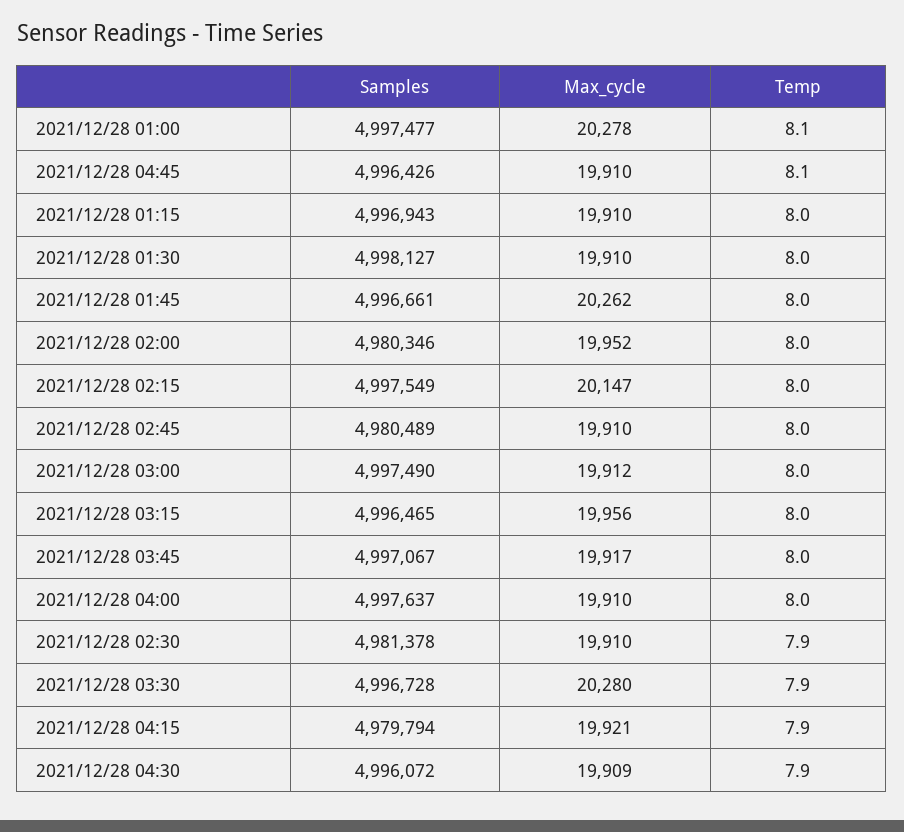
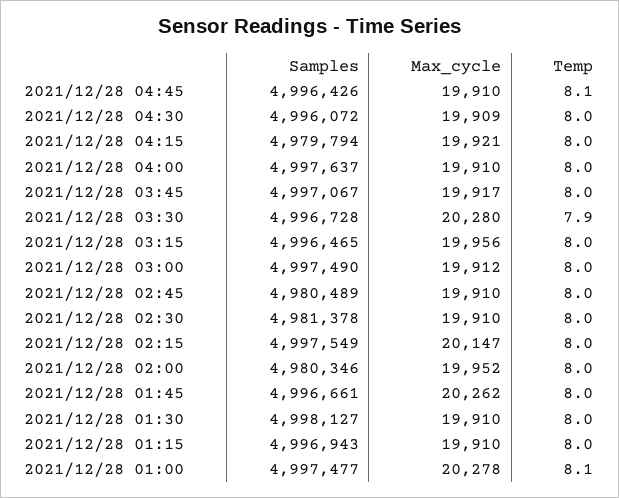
  {
    "Samples": {
      "2021/12/28 01:00": 4997477,
      "2021/12/28 04:45": 4996426,
      "2021/12/28 01:15": 4996943,
      "2021/12/28 01:30": 4998127,
      "2021/12/28 01:45": 4996661,
      "2021/12/28 02:00": 4980346,
      "2021/12/28 02:15": 4997549,
      "2021/12/28 02:45": 4980489,
      "2021/12/28 03:00": 4997490,
      "2021/12/28 03:15": 4996465,
      "2021/12/28 03:45": 4997067,
      "2021/12/28 04:00": 4997637,
      "2021/12/28 02:30": 4981378,
      "2021/12/28 03:30": 4996728,
      "2021/12/28 04:15": 4979794,
      "2021/12/28 04:30": 4996072
    },
    "Max_cycle": {
      "2021/12/28 01:00": 20278,
      "2021/12/28 04:45": 19910,
      "2021/12/28 01:15": 19910,
      "2021/12/28 01:30": 19910,
      "2021/12/28 01:45": 20262,
      "2021/12/28 02:00": 19952,
      "2021/12/28 02:15": 20147,
      "2021/12/28 02:45": 19910,
      "2021/12/28 03:00": 19912,
      "2021/12/28 03:15": 19956,
      "2021/12/28 03:45": 19917,
      "2021/12/28 04:00": 19910,
      "2021/12/28 02:30": 19910,
      "2021/12/28 03:30": 20280,
      "2021/12/28 04:15": 19921,
      "2021/12/28 04:30": 19909
    },
    "Temp": {
      "2021/12/28 01:00": 8.1,
      "2021/12/28 04:45": 8.1,
      "2021/12/28 01:15": 8,
      "2021/12/28 01:30": 8,
      "2021/12/28 01:45": 8,
      "2021/12/28 02:00": 8,
      "2021/12/28 02:15": 8,
      "2021/12/28 02:45": 8,
      "2021/12/28 03:00": 8,
      "2021/12/28 03:15": 8,
      "2021/12/28 03:45": 8,
      "2021/12/28 04:00": 8,
-     "2021/12/28 02:30": 7.9,
+     "2021/12/28 02:30": 8,
      "2021/12/28 03:30": 7.9,
-     "2021/12/28 04:15": 7.9,
+     "2021/12/28 04:15": 8,
-     "2021/12/28 04:30": 7.9
+     "2021/12/28 04:30": 8
    }
  }

